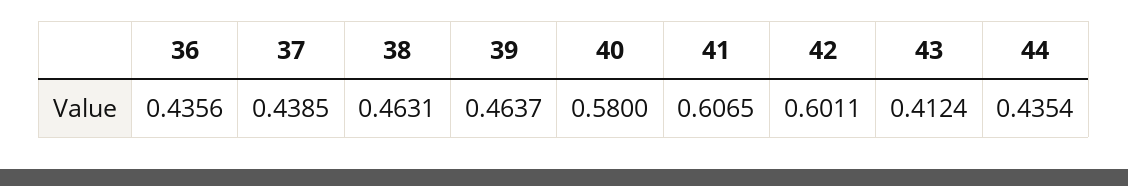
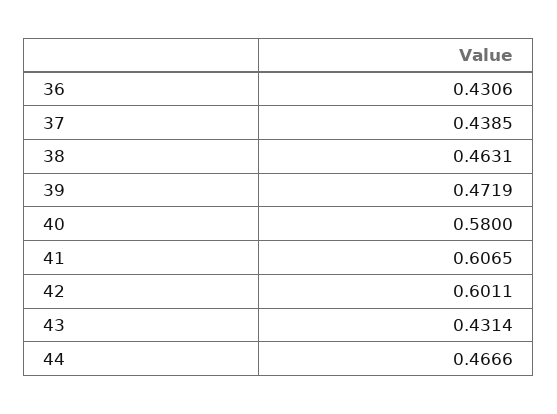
  {
-   "36": 0.4356,
+   "36": 0.4306,
    "37": 0.4385,
    "38": 0.4631,
-   "39": 0.4637,
+   "39": 0.4719,
    "40": 0.58,
    "41": 0.6065,
    "42": 0.6011,
-   "43": 0.4124,
+   "43": 0.4314,
-   "44": 0.4354
+   "44": 0.4666
  }

